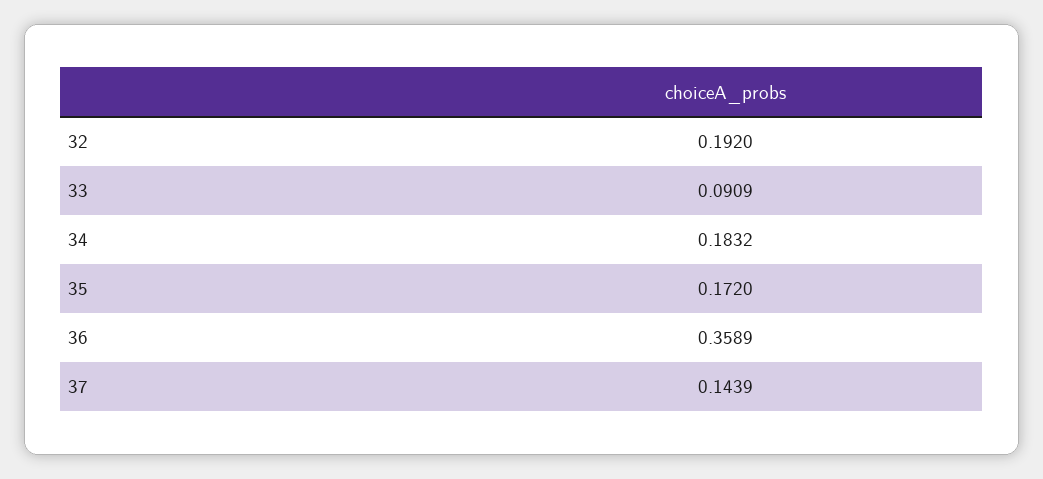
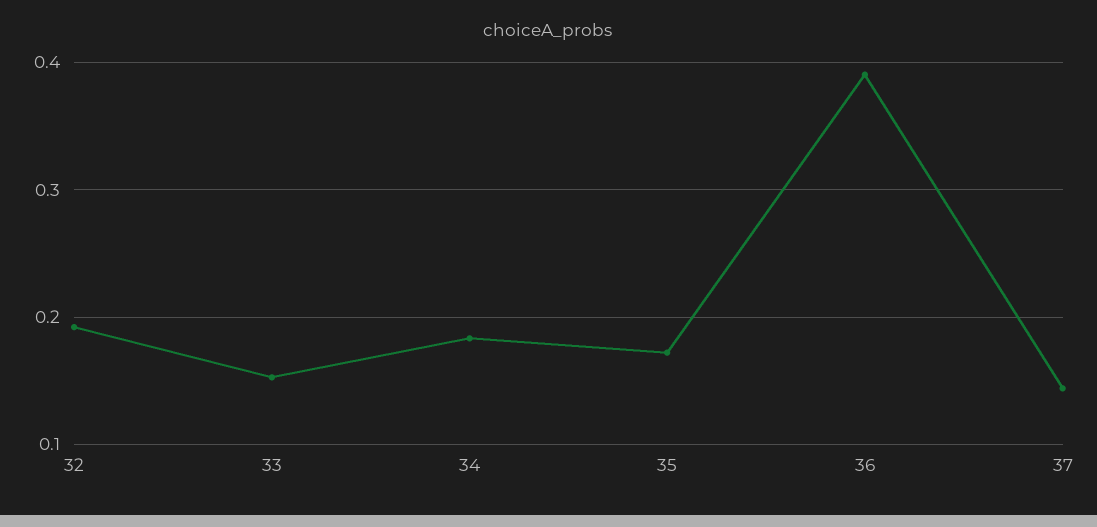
  {
    "32": 0.192,
-   "33": 0.0909,
+   "33": 0.15,
    "34": 0.1832,
    "35": 0.172,
-   "36": 0.3589,
+   "36": 0.39,
    "37": 0.1439
  }

